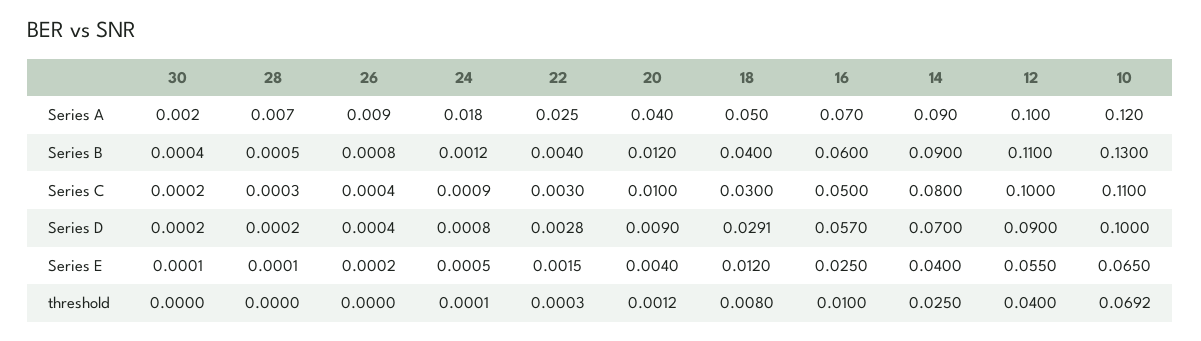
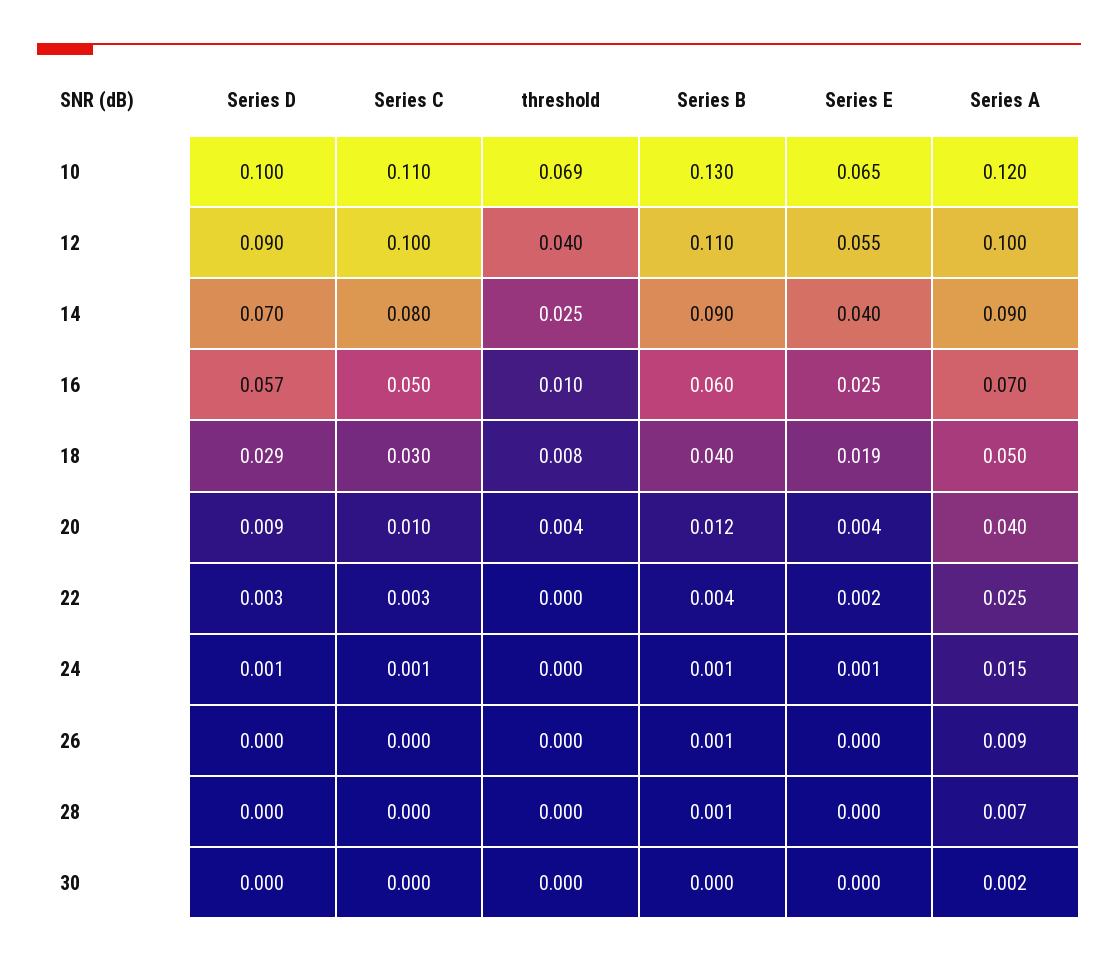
  {
    "30": {
      "Series A": 0.002,
      "Series B": 0.0004,
      "Series C": 0.0002,
      "Series D": 0.0002,
      "Series E": 0.0001,
      "threshold": 0
    },
    "28": {
      "Series A": 0.007,
      "Series B": 0.0005,
      "Series C": 0.0003,
      "Series D": 0.0002,
      "Series E": 0.0001,
      "threshold": 0
    },
    "26": {
      "Series A": 0.009,
      "Series B": 0.0008,
      "Series C": 0.0004,
      "Series D": 0.0004,
      "Series E": 0.0002,
      "threshold": 0
    },
    "24": {
-     "Series A": 0.018,
+     "Series A": 0.015,
      "Series B": 0.0012,
      "Series C": 0.0009,
      "Series D": 0.0008,
      "Series E": 0.0005,
      "threshold": 0.0001
    },
    "22": {
      "Series A": 0.025,
      "Series B": 0.004,
      "Series C": 0.003,
      "Series D": 0.0028,
      "Series E": 0.0015,
      "threshold": 0.0003
    },
    "20": {
      "Series A": 0.04,
      "Series B": 0.012,
      "Series C": 0.01,
      "Series D": 0.009,
      "Series E": 0.004,
-     "threshold": 0.0012
+     "threshold": 0.004
    },
    "18": {
      "Series A": 0.05,
      "Series B": 0.04,
      "Series C": 0.03,
      "Series D": 0.0291,
-     "Series E": 0.012,
+     "Series E": 0.019,
      "threshold": 0.008
    },
    "16": {
      "Series A": 0.07,
      "Series B": 0.06,
      "Series C": 0.05,
      "Series D": 0.057,
      "Series E": 0.025,
      "threshold": 0.01
    },
    "14": {
      "Series A": 0.09,
      "Series B": 0.09,
      "Series C": 0.08,
      "Series D": 0.07,
      "Series E": 0.04,
      "threshold": 0.025
    },
    "12": {
      "Series A": 0.1,
      "Series B": 0.11,
      "Series C": 0.1,
      "Series D": 0.09,
      "Series E": 0.055,
      "threshold": 0.04
    },
    "10": {
      "Series A": 0.12,
      "Series B": 0.13,
      "Series C": 0.11,
      "Series D": 0.1,
      "Series E": 0.065,
      "threshold": 0.0692
    }
  }

